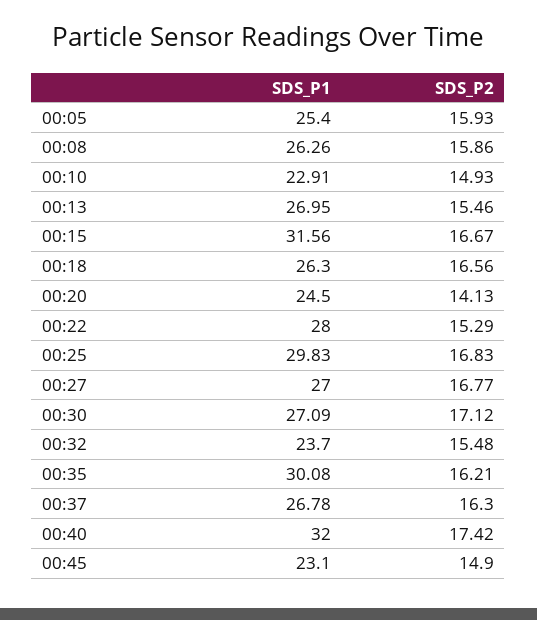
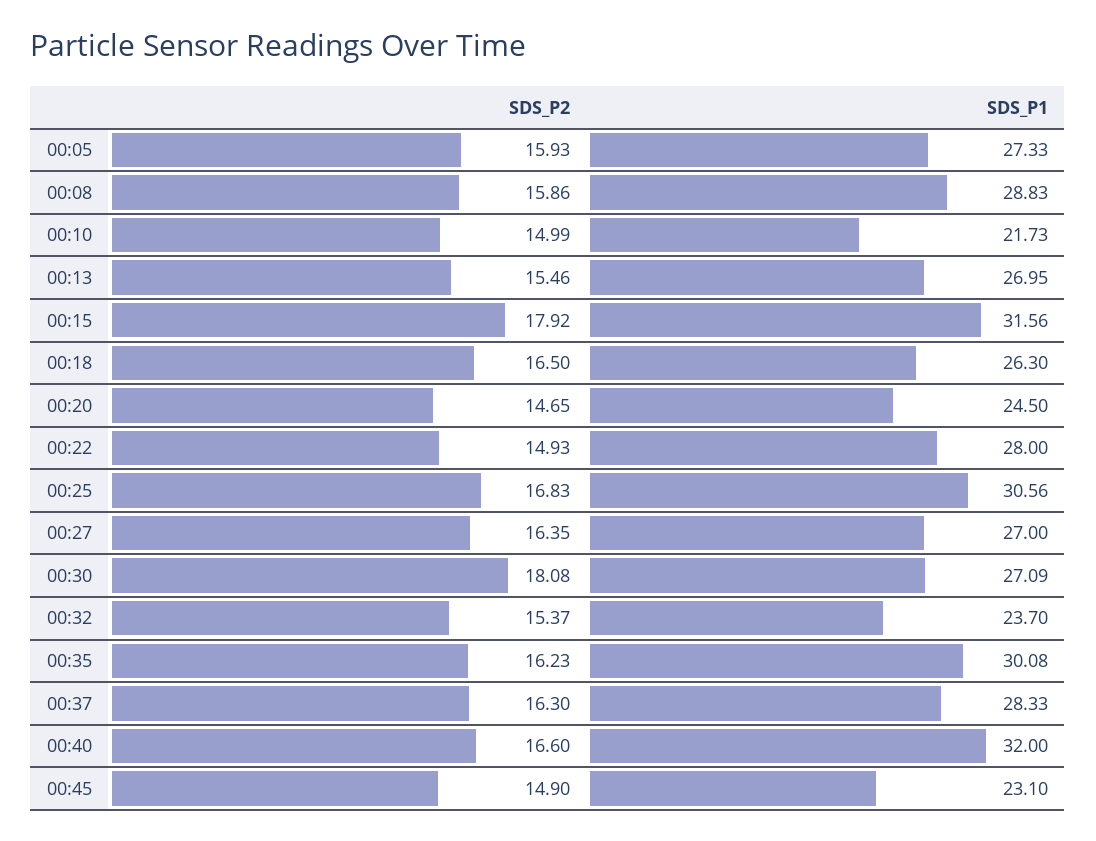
  {
    "SDS_P1": {
-     "00:05": 25.4,
+     "00:05": 27.33,
-     "00:08": 26.26,
+     "00:08": 28.83,
-     "00:10": 22.91,
+     "00:10": 21.73,
      "00:13": 26.95,
      "00:15": 31.56,
      "00:18": 26.3,
      "00:20": 24.5,
      "00:22": 28,
-     "00:25": 29.83,
+     "00:25": 30.56,
      "00:27": 27,
      "00:30": 27.09,
      "00:32": 23.7,
      "00:35": 30.08,
-     "00:37": 26.78,
+     "00:37": 28.33,
      "00:40": 32,
      "00:45": 23.1
    },
    "SDS_P2": {
      "00:05": 15.93,
      "00:08": 15.86,
-     "00:10": 14.93,
+     "00:10": 14.99,
      "00:13": 15.46,
-     "00:15": 16.67,
+     "00:15": 17.92,
-     "00:18": 16.56,
+     "00:18": 16.5,
-     "00:20": 14.13,
+     "00:20": 14.65,
-     "00:22": 15.29,
+     "00:22": 14.93,
      "00:25": 16.83,
-     "00:27": 16.77,
+     "00:27": 16.35,
-     "00:30": 17.12,
+     "00:30": 18.08,
-     "00:32": 15.48,
+     "00:32": 15.37,
-     "00:35": 16.21,
+     "00:35": 16.23,
      "00:37": 16.3,
-     "00:40": 17.42,
+     "00:40": 16.6,
      "00:45": 14.9
    }
  }

